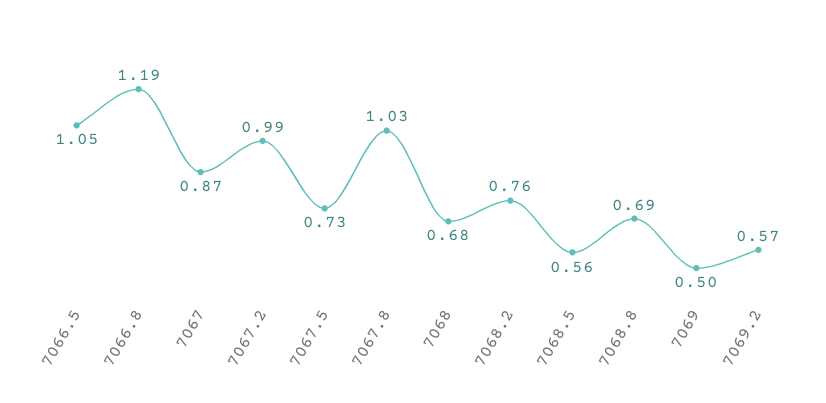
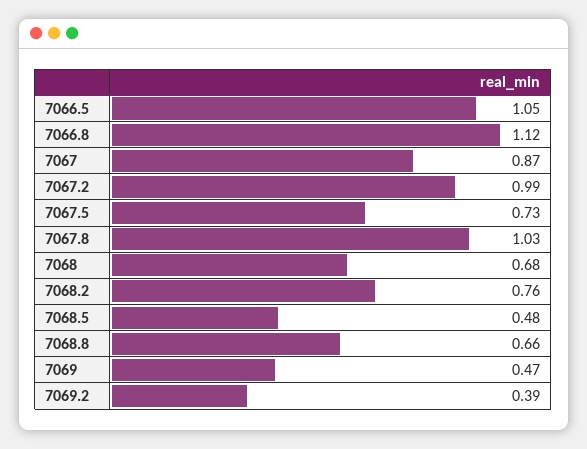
  {
    "7066.5": 1.05,
-   "7066.8": 1.19,
+   "7066.8": 1.12,
    "7067": 0.87,
    "7067.2": 0.99,
    "7067.5": 0.73,
    "7067.8": 1.03,
    "7068": 0.68,
    "7068.2": 0.76,
-   "7068.5": 0.56,
+   "7068.5": 0.48,
-   "7068.8": 0.69,
+   "7068.8": 0.66,
-   "7069": 0.5,
+   "7069": 0.47,
-   "7069.2": 0.57
+   "7069.2": 0.39
  }

